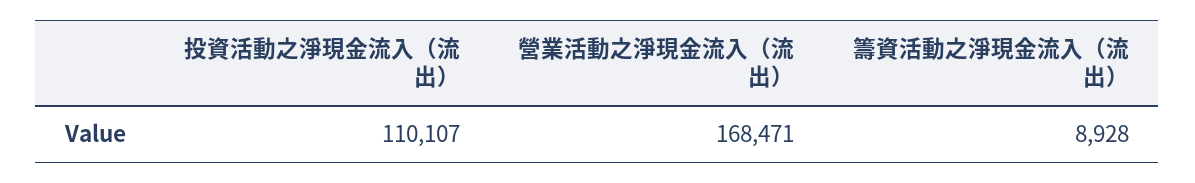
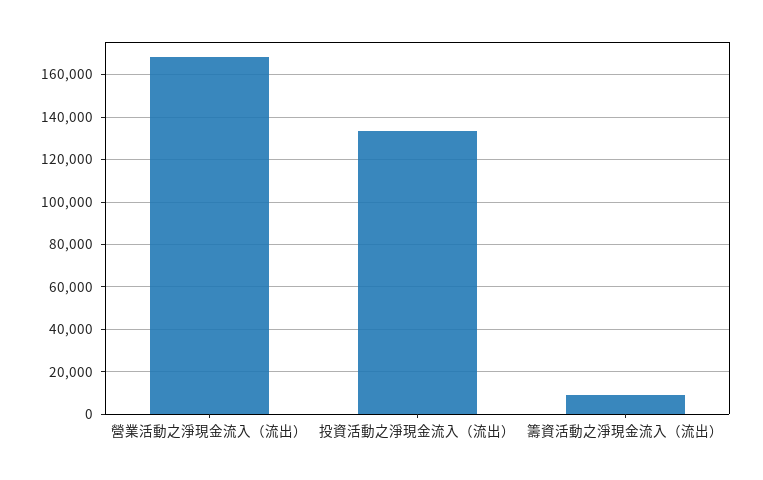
  {
-   "投資活動之淨現金流入（流出）": 110107,
+   "投資活動之淨現金流入（流出）": 135000,
    "營業活動之淨現金流入（流出）": 168471,
    "籌資活動之淨現金流入（流出）": 8928
  }

